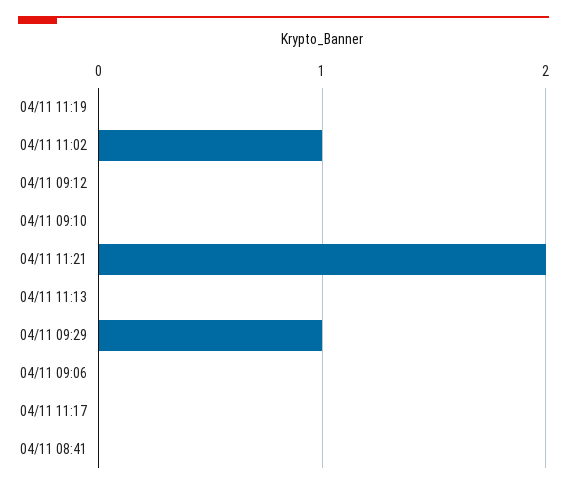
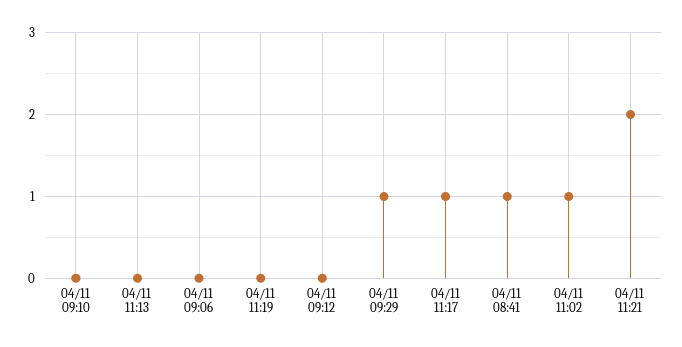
  {
    "04/11 11:19": 0,
    "04/11 11:02": 1,
    "04/11 09:12": 0,
    "04/11 09:10": 0,
    "04/11 11:21": 2,
    "04/11 11:13": 0,
    "04/11 09:29": 1,
    "04/11 09:06": 0,
-   "04/11 11:17": 0,
+   "04/11 11:17": 1,
-   "04/11 08:41": 0
+   "04/11 08:41": 1
  }

